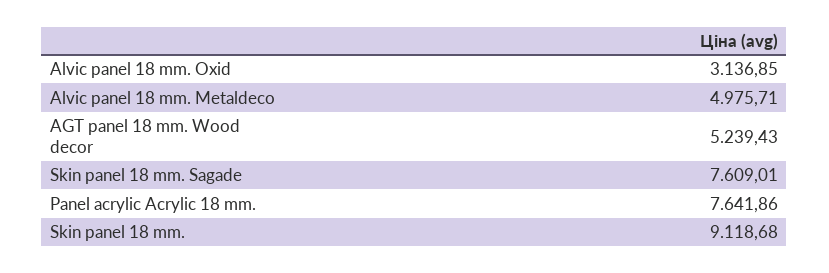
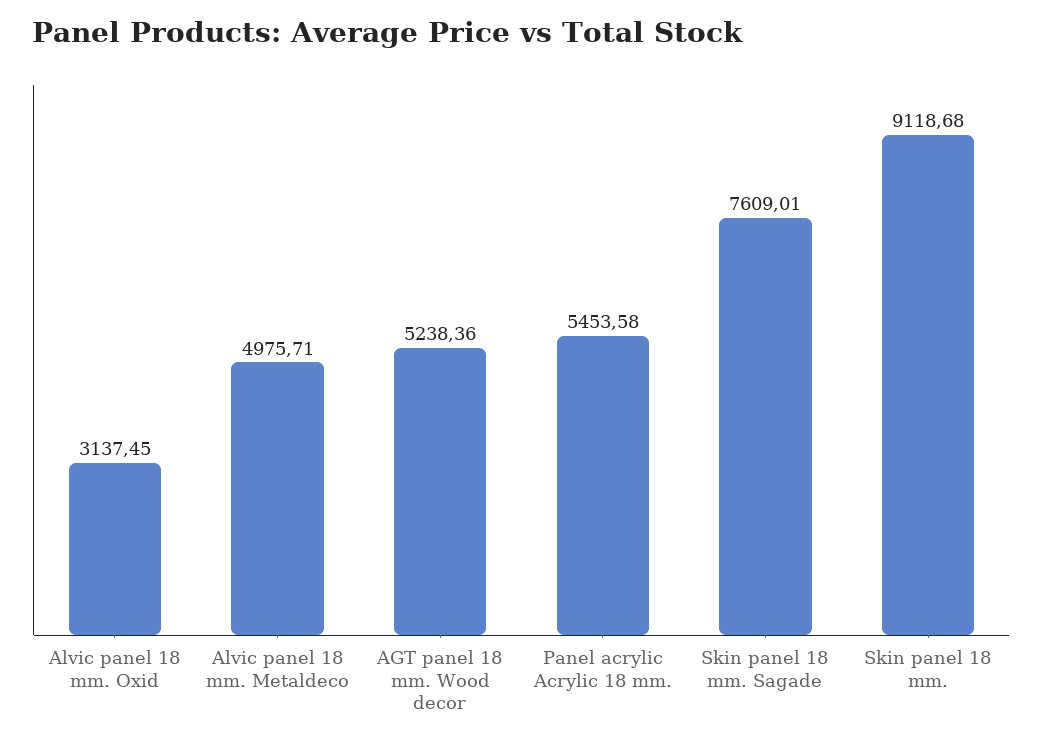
  {
-   "Alvic panel 18 mm. Oxid": 3136.85,
+   "Alvic panel 18 mm. Oxid": 3137.45,
    "Alvic panel 18 mm. Metaldeco": 4975.71,
-   "AGT panel 18 mm. Wood decor": 5239.43,
+   "AGT panel 18 mm. Wood decor": 5238.36,
    "Skin panel 18 mm. Sagade": 7609.01,
-   "Panel acrylic Acrylic 18 mm.": 7641.86,
+   "Panel acrylic Acrylic 18 mm.": 5453.58,
    "Skin panel 18 mm.": 9118.68
  }

